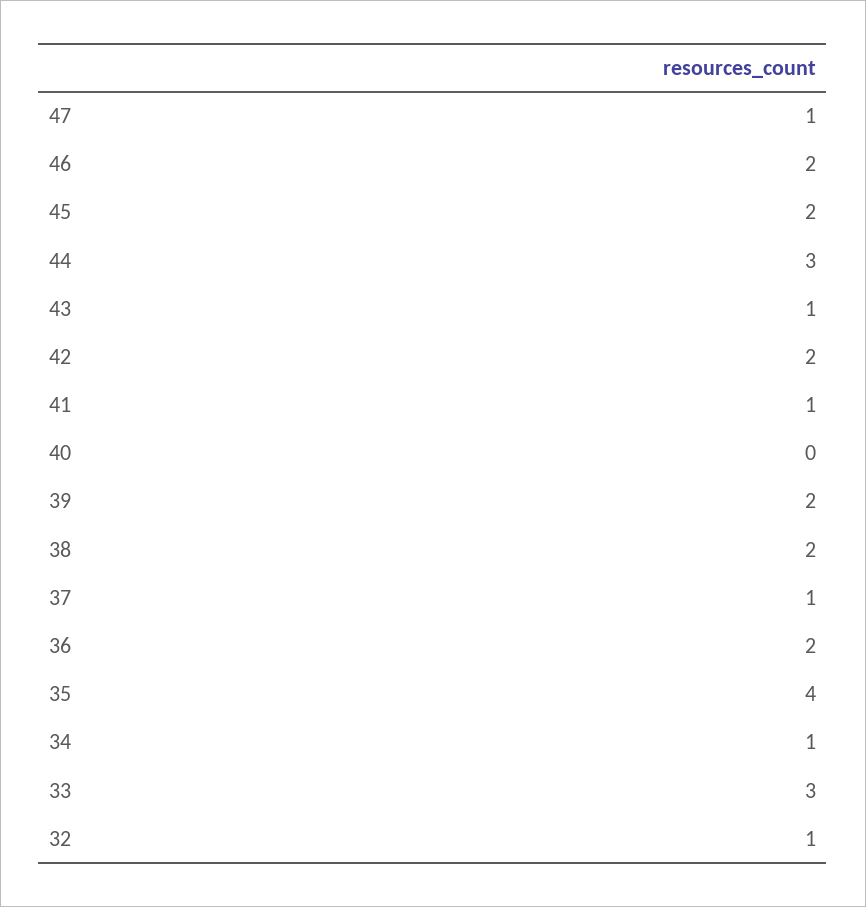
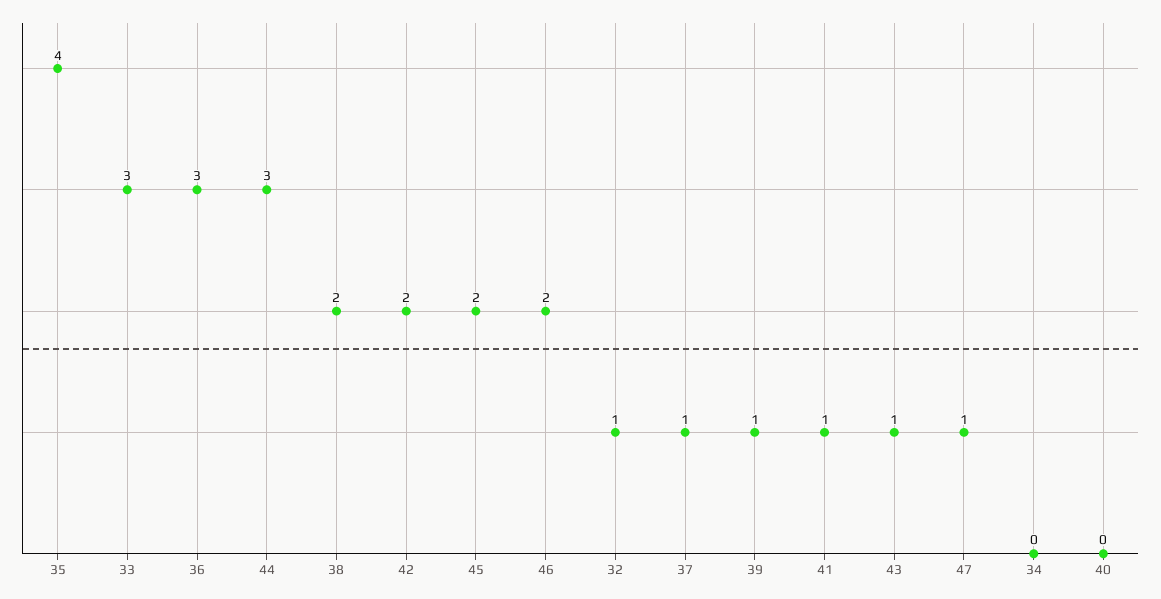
  {
    "47": 1,
    "46": 2,
    "45": 2,
    "44": 3,
    "43": 1,
    "42": 2,
    "41": 1,
    "40": 0,
-   "39": 2,
+   "39": 1,
    "38": 2,
    "37": 1,
-   "36": 2,
+   "36": 3,
    "35": 4,
-   "34": 1,
+   "34": 0,
    "33": 3,
    "32": 1
  }

